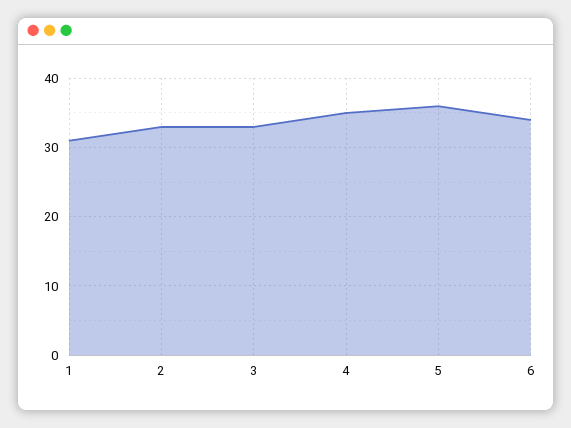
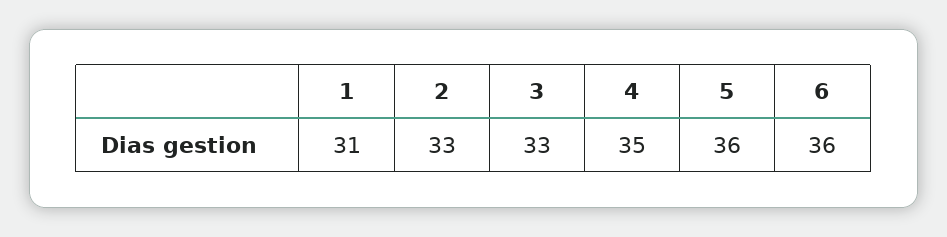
  {
    "1": 31,
    "2": 33,
    "3": 33,
    "4": 35,
    "5": 36,
-   "6": 34
+   "6": 36
  }

